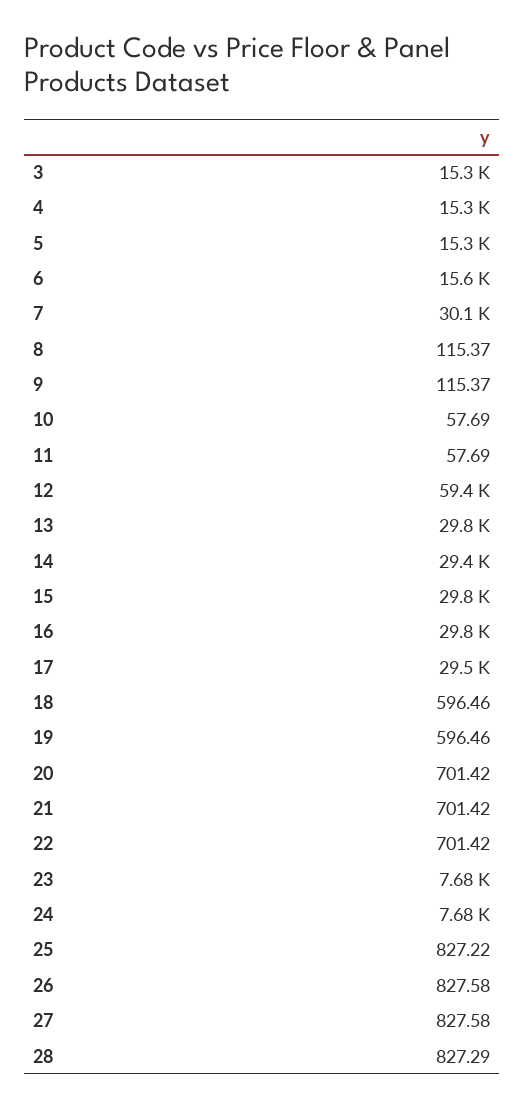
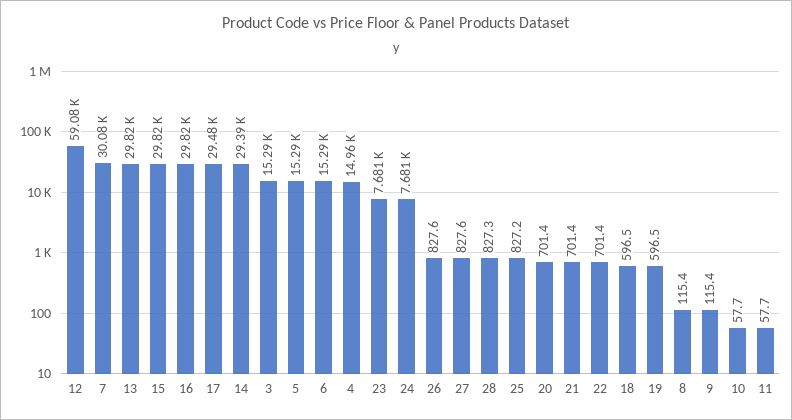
  {
    "3": 15290,
-   "4": 15300,
+   "4": 14960,
    "5": 15290,
-   "6": 15600,
+   "6": 15290,
    "7": 30080,
    "8": 115.37,
    "9": 115.37,
    "10": 57.69,
    "11": 57.69,
-   "12": 59400,
+   "12": 59080,
    "13": 29820,
    "14": 29390,
    "15": 29820,
    "16": 29820,
    "17": 29480,
    "18": 596.46,
    "19": 596.46,
    "20": 701.42,
    "21": 701.42,
    "22": 701.42,
    "23": 7681,
    "24": 7681,
    "25": 827.22,
    "26": 827.58,
    "27": 827.58,
    "28": 827.29
  }

